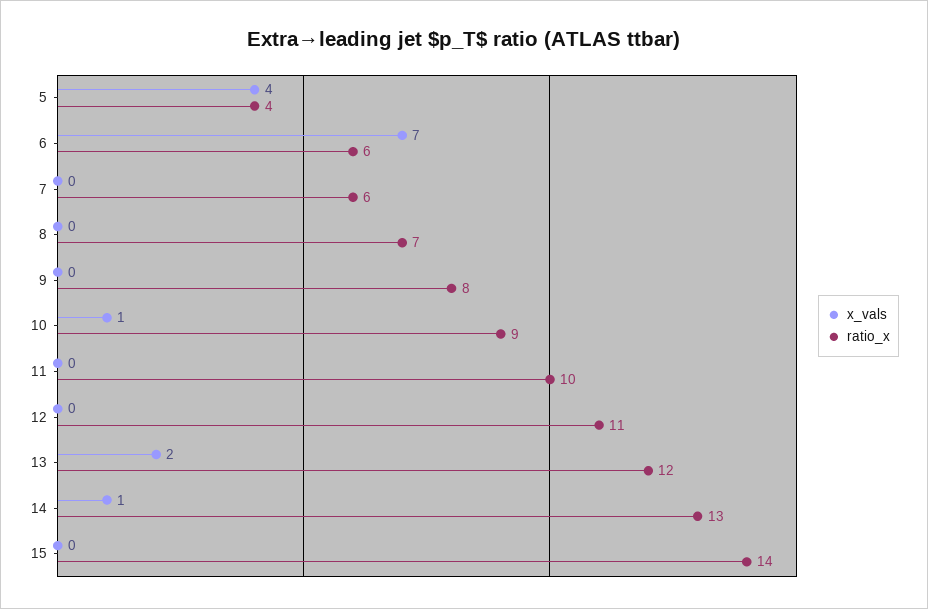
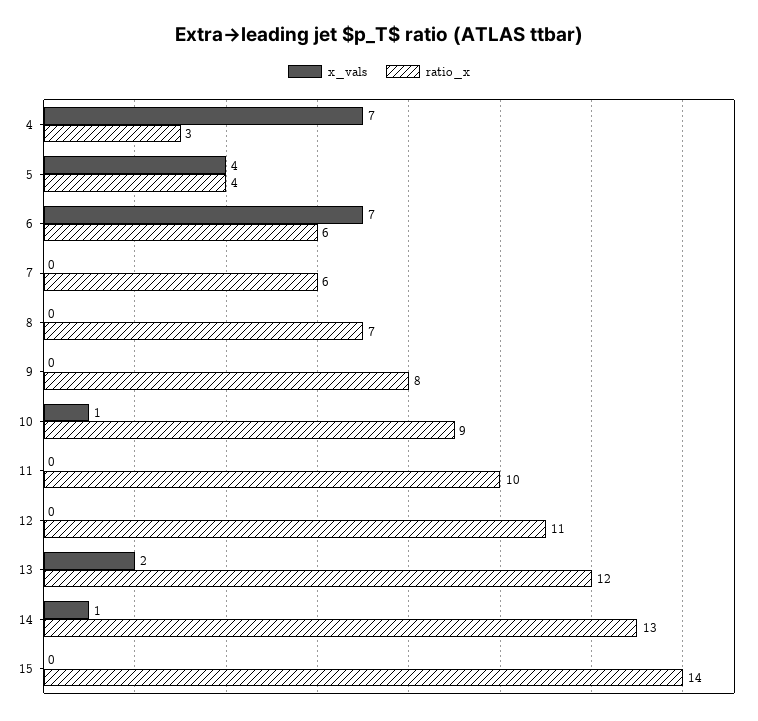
  {
    "x_vals": {
      "5": 4,
      "6": 7,
      "7": 0,
      "8": 0,
      "9": 0,
      "10": 1,
      "11": 0,
      "12": 0,
      "13": 2,
      "14": 1,
-     "15": 0
+     "15": 0,
+     "4": 7
    },
    "ratio_x": {
      "5": 4,
      "6": 6,
      "7": 6,
      "8": 7,
      "9": 8,
      "10": 9,
      "11": 10,
      "12": 11,
      "13": 12,
      "14": 13,
-     "15": 14
+     "15": 14,
+     "4": 3
    }
  }

